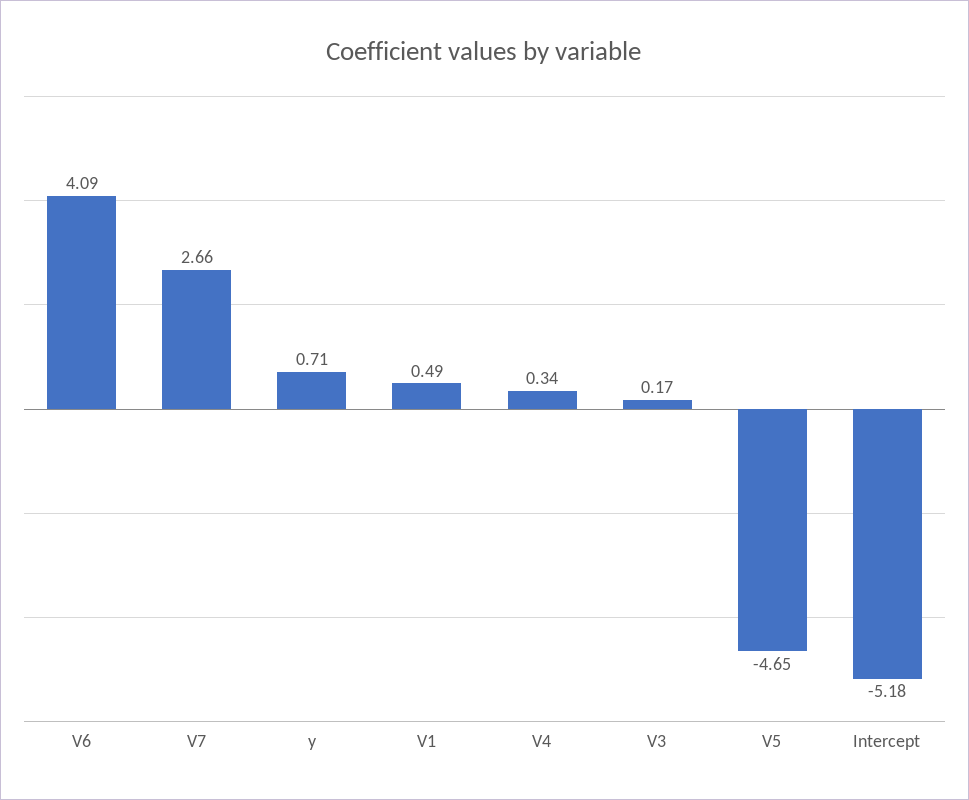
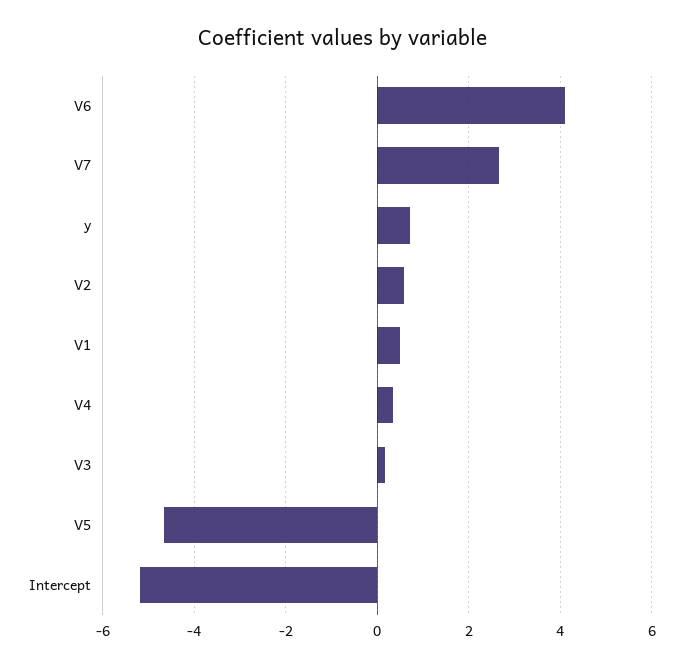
  {
    "V6": 4.09,
    "V7": 2.66,
    "y": 0.71,
    "V1": 0.49,
    "V4": 0.34,
    "V3": 0.17,
    "V5": -4.65,
-   "Intercept": -5.18
+   "Intercept": -5.18,
+   "V2": 0.6
  }

